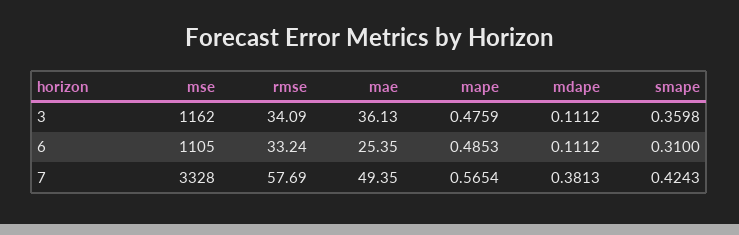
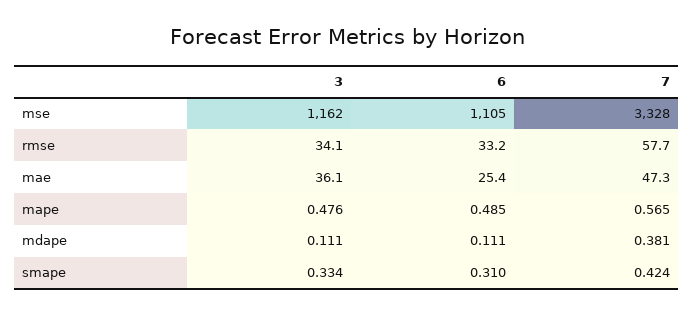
  {
    "mse": {
      "3": 1162,
      "6": 1105,
      "7": 3328
    },
    "rmse": {
      "3": 34.09,
      "6": 33.24,
      "7": 57.69
    },
    "mae": {
      "3": 36.13,
      "6": 25.35,
-     "7": 49.35
+     "7": 47.3
    },
    "mape": {
      "3": 0.4759,
      "6": 0.4853,
      "7": 0.5654
    },
    "mdape": {
      "3": 0.1112,
      "6": 0.1112,
      "7": 0.3813
    },
    "smape": {
-     "3": 0.3598,
+     "3": 0.334,
      "6": 0.31,
      "7": 0.4243
    }
  }

